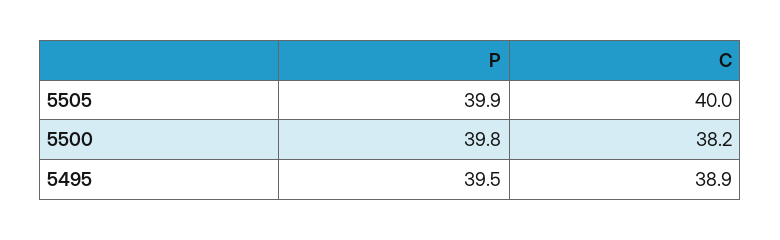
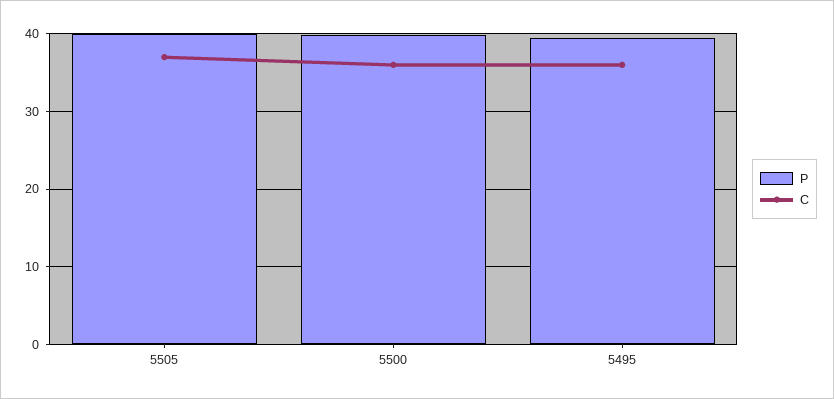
  {
    "P": {
      "5505": 39.9,
      "5500": 39.8,
      "5495": 39.5
    },
    "C": {
-     "5505": 40,
+     "5505": 37,
-     "5500": 38.2,
+     "5500": 36,
-     "5495": 38.9
+     "5495": 36
    }
  }

